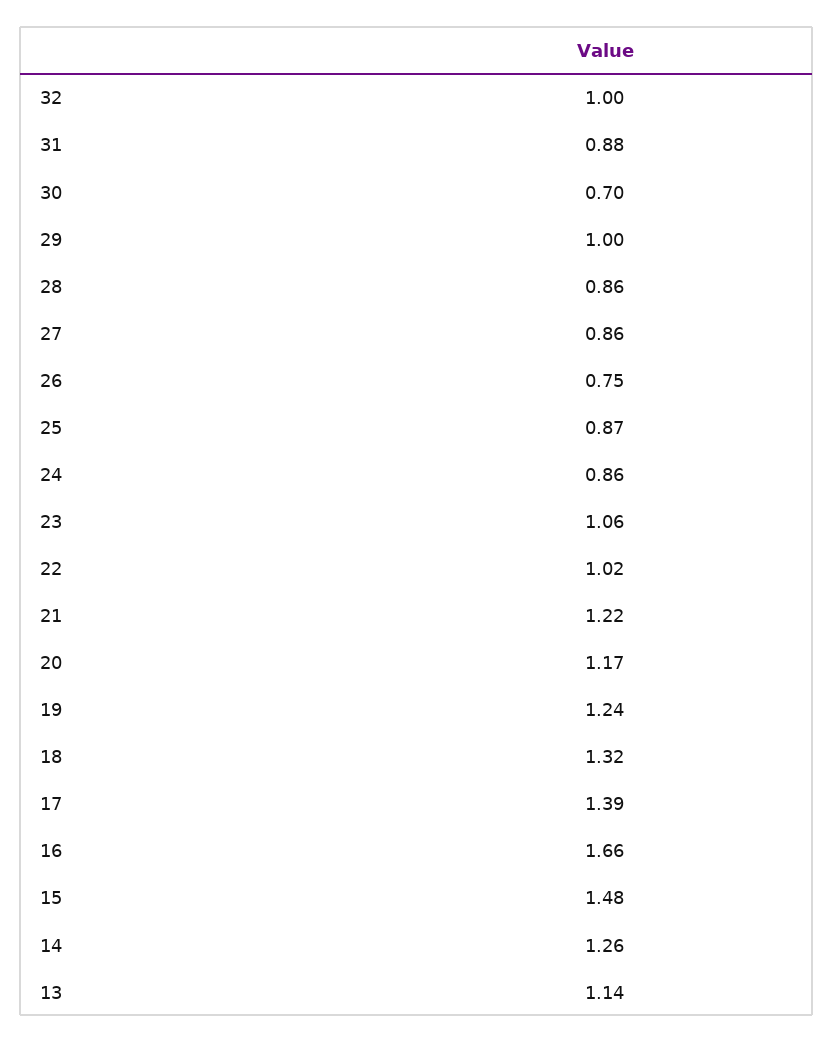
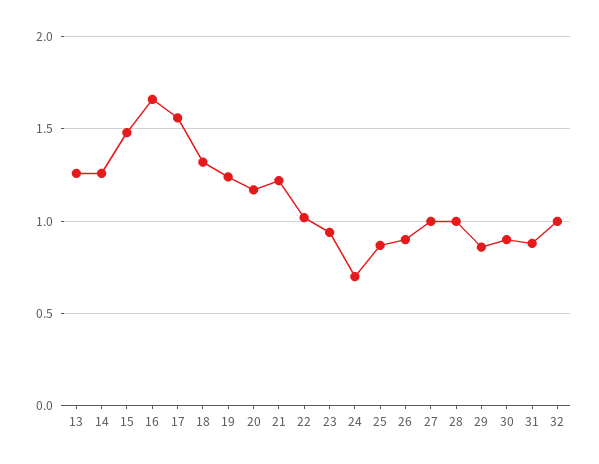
  {
    "32": 1,
    "31": 0.88,
-   "30": 0.7,
+   "30": 0.9,
-   "29": 1,
+   "29": 0.85,
-   "28": 0.86,
+   "28": 1,
-   "27": 0.86,
+   "27": 1,
-   "26": 0.75,
+   "26": 0.9,
    "25": 0.87,
-   "24": 0.86,
+   "24": 0.7,
-   "23": 1.06,
+   "23": 0.95,
    "22": 1.02,
    "21": 1.22,
    "20": 1.17,
    "19": 1.24,
    "18": 1.32,
-   "17": 1.39,
+   "17": 1.55,
    "16": 1.66,
    "15": 1.48,
    "14": 1.26,
-   "13": 1.14
+   "13": 1.25
  }

